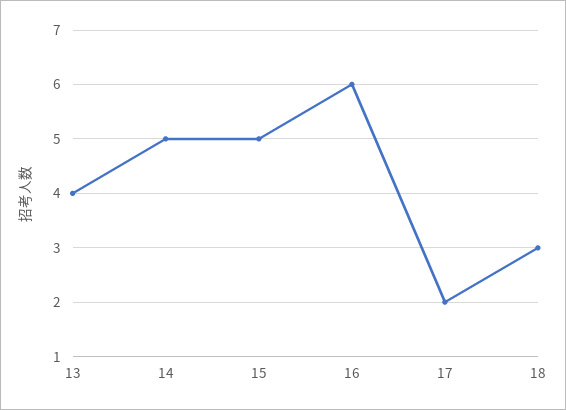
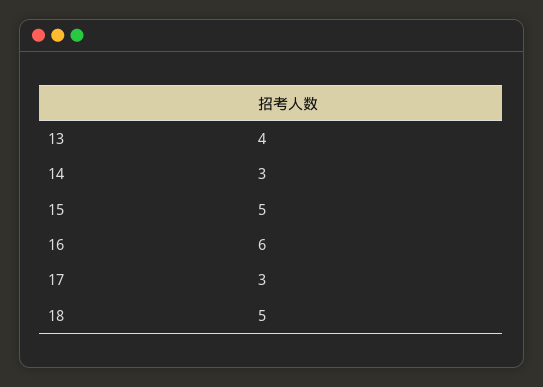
  {
    "13": 4,
-   "14": 5,
+   "14": 3,
    "15": 5,
    "16": 6,
-   "17": 2,
+   "17": 3,
-   "18": 3
+   "18": 5
  }

